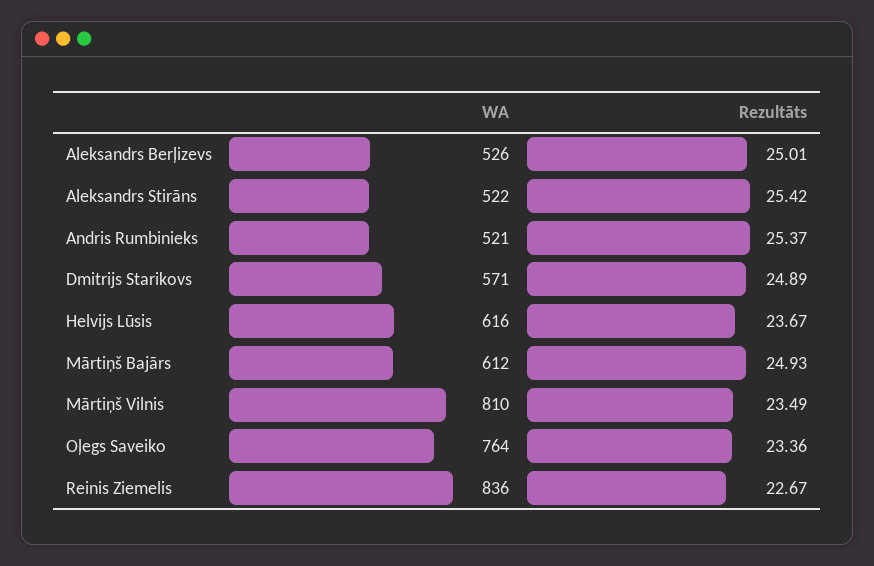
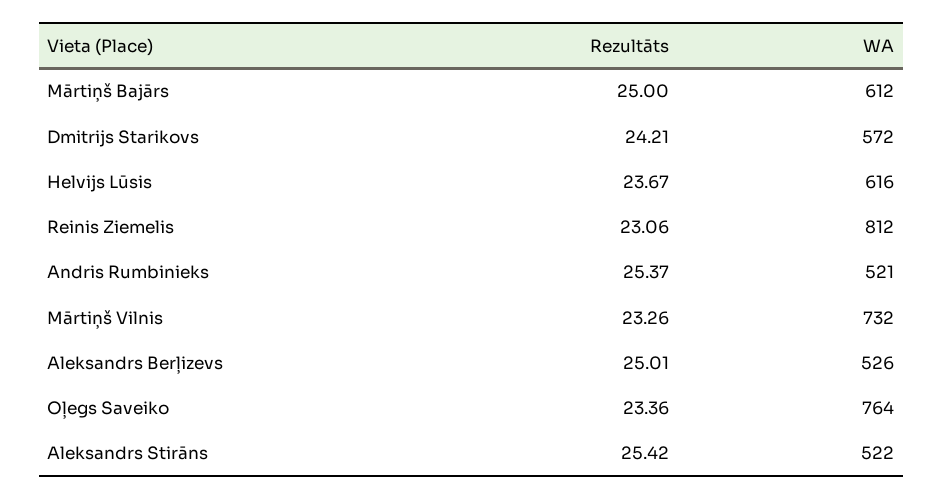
  {
    "WA": {
      "Aleksandrs Berļizevs": 526,
      "Aleksandrs Stirāns": 522,
      "Andris Rumbinieks": 521,
-     "Dmitrijs Starikovs": 571,
+     "Dmitrijs Starikovs": 572,
      "Helvijs Lūsis": 616,
      "Mārtiņš Bajārs": 612,
-     "Mārtiņš Vilnis": 810,
+     "Mārtiņš Vilnis": 732,
      "Oļegs Saveiko": 764,
-     "Reinis Ziemelis": 836
+     "Reinis Ziemelis": 812
    },
    "Rezultāts": {
      "Aleksandrs Berļizevs": 25.01,
      "Aleksandrs Stirāns": 25.42,
      "Andris Rumbinieks": 25.37,
-     "Dmitrijs Starikovs": 24.89,
+     "Dmitrijs Starikovs": 24.21,
      "Helvijs Lūsis": 23.67,
-     "Mārtiņš Bajārs": 24.93,
+     "Mārtiņš Bajārs": 25,
-     "Mārtiņš Vilnis": 23.49,
+     "Mārtiņš Vilnis": 23.26,
      "Oļegs Saveiko": 23.36,
-     "Reinis Ziemelis": 22.67
+     "Reinis Ziemelis": 23.06
    }
  }

